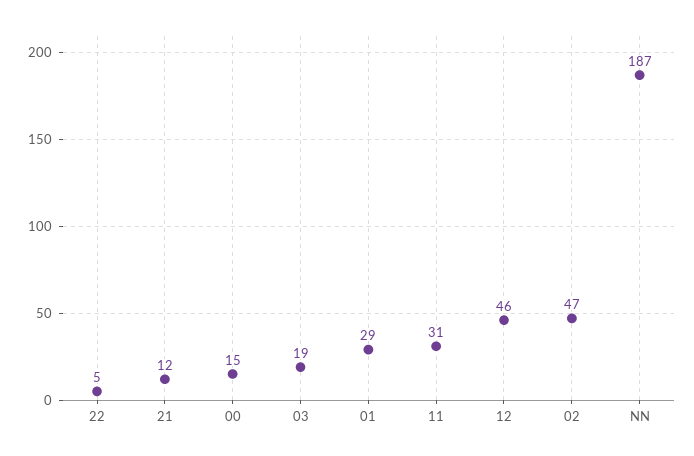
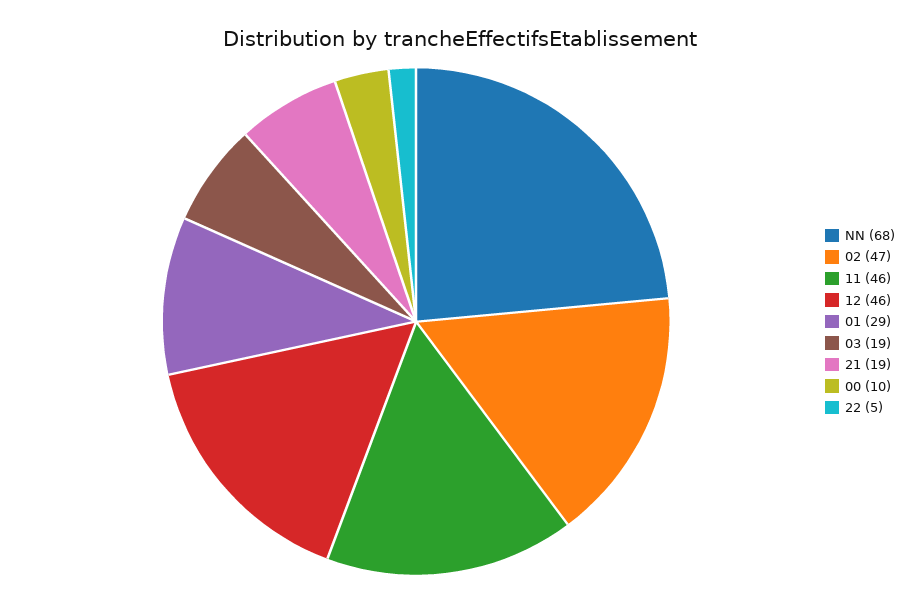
  {
    "22": 5,
-   "21": 12,
+   "21": 19,
-   "00": 15,
+   "00": 10,
    "03": 19,
    "01": 29,
-   "11": 31,
+   "11": 46,
    "12": 46,
    "02": 47,
-   "NN": 187
+   "NN": 68
  }

